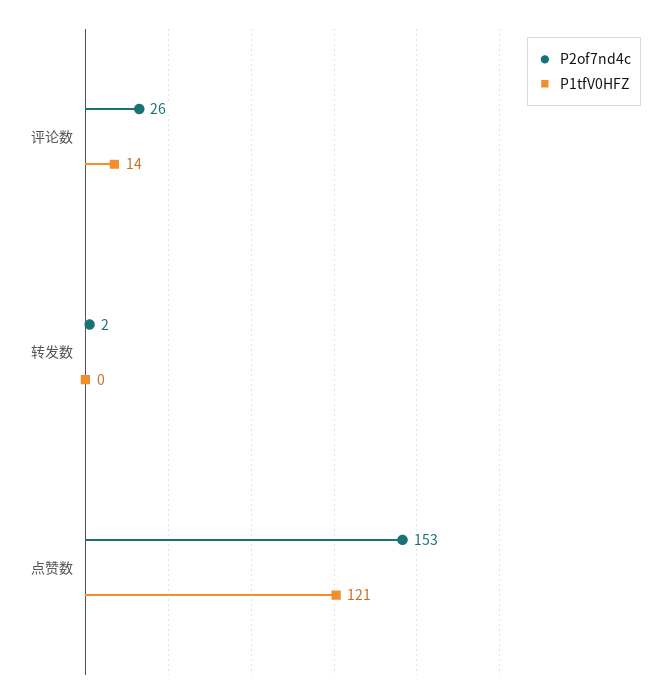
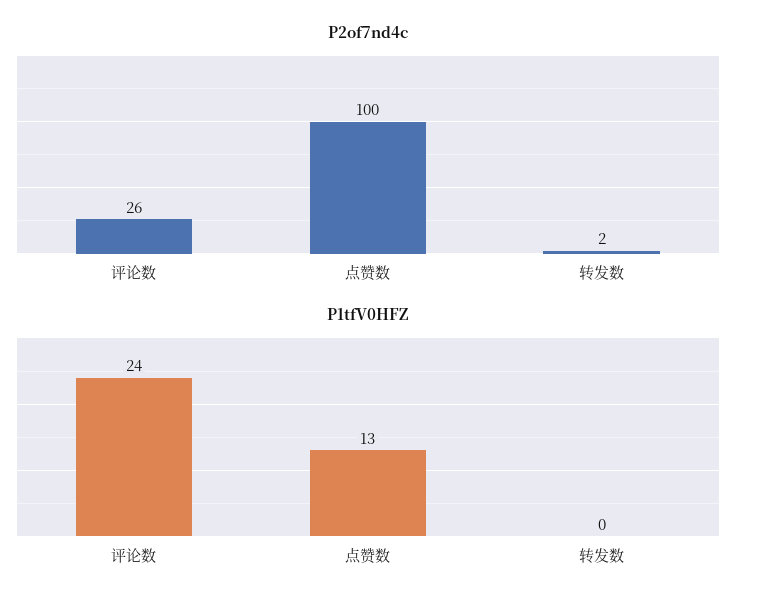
  {
    "P2of7nd4c": {
      "评论数": 26,
      "转发数": 2,
-     "点赞数": 153
+     "点赞数": 100
    },
    "P1tfV0HFZ": {
-     "评论数": 14,
+     "评论数": 24,
      "转发数": 0,
-     "点赞数": 121
+     "点赞数": 13
    }
  }

